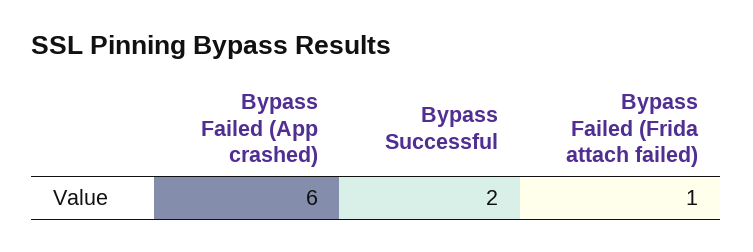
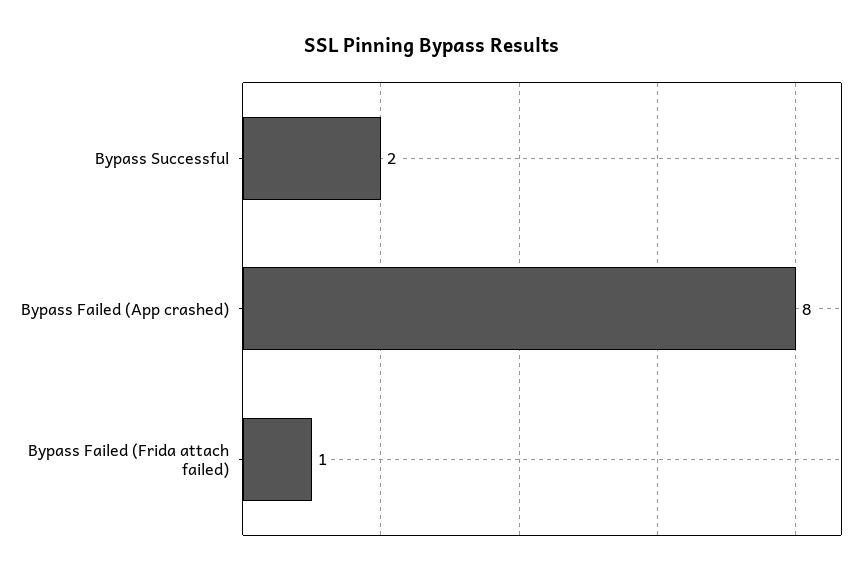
  {
-   "Bypass Failed (App crashed)": 6,
+   "Bypass Failed (App crashed)": 8,
    "Bypass Successful": 2,
    "Bypass Failed (Frida attach failed)": 1
  }

